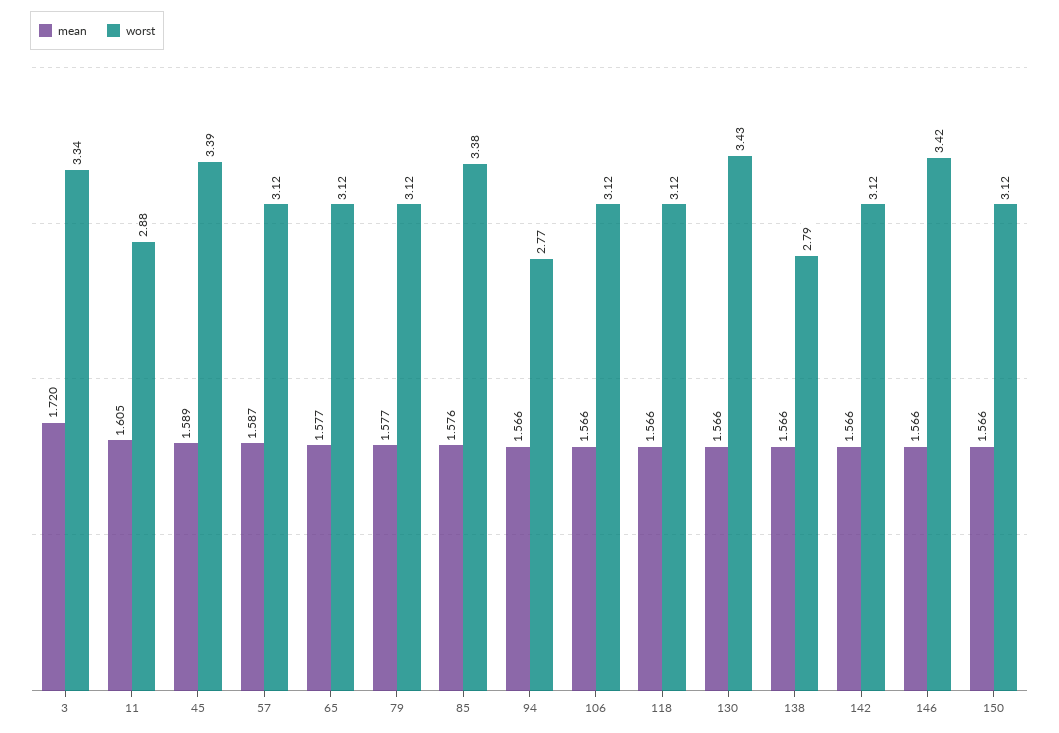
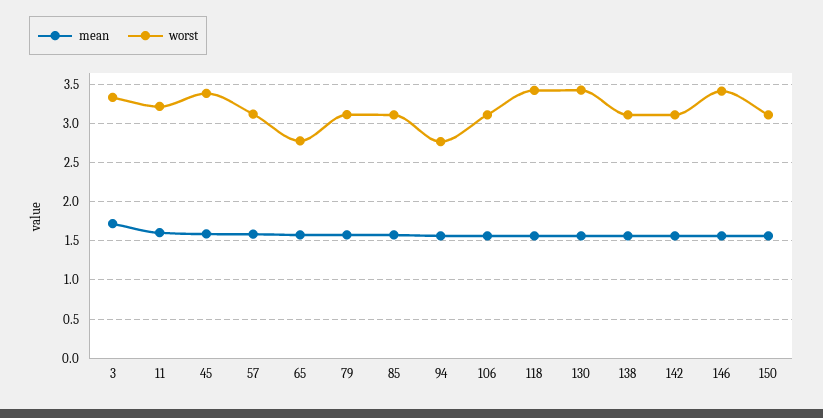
  {
    "mean": {
      "3": 1.72,
      "11": 1.605,
      "45": 1.589,
      "57": 1.587,
      "65": 1.577,
      "79": 1.577,
      "85": 1.576,
      "94": 1.566,
      "106": 1.566,
      "118": 1.566,
      "130": 1.566,
      "138": 1.566,
      "142": 1.566,
      "146": 1.566,
      "150": 1.566
    },
    "worst": {
      "3": 3.34,
-     "11": 2.88,
+     "11": 3.2,
      "45": 3.39,
      "57": 3.12,
-     "65": 3.12,
+     "65": 2.8,
      "79": 3.12,
-     "85": 3.38,
+     "85": 3.1,
      "94": 2.77,
      "106": 3.12,
-     "118": 3.12,
+     "118": 3.4,
      "130": 3.43,
-     "138": 2.79,
+     "138": 3.1,
      "142": 3.12,
      "146": 3.42,
      "150": 3.12
    }
  }

